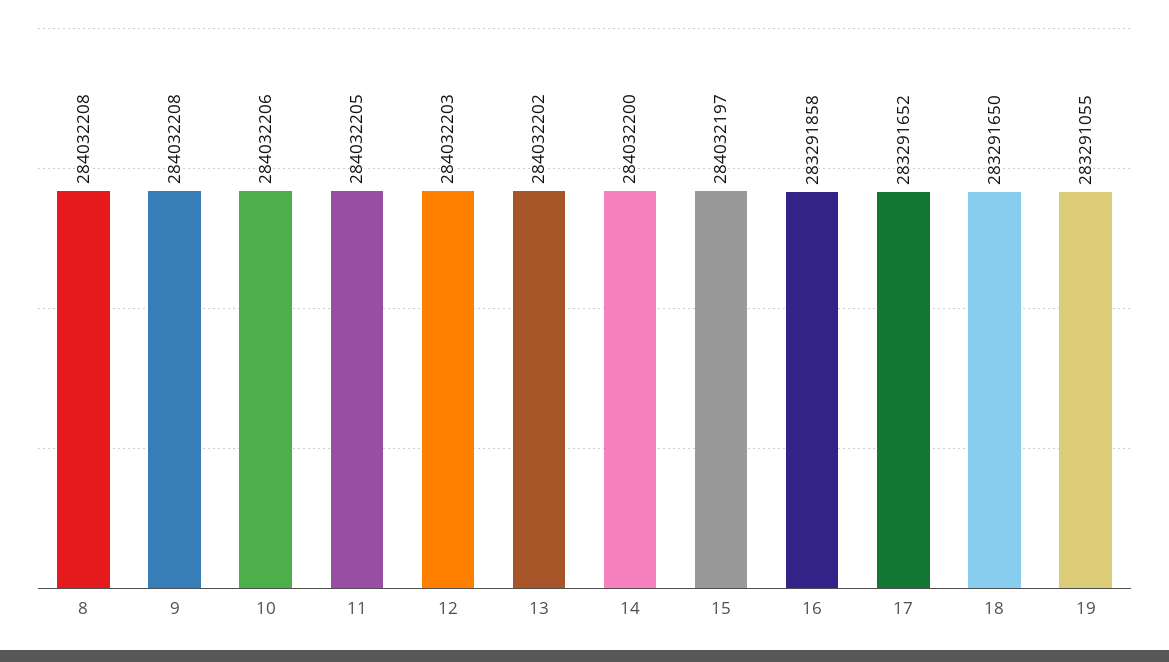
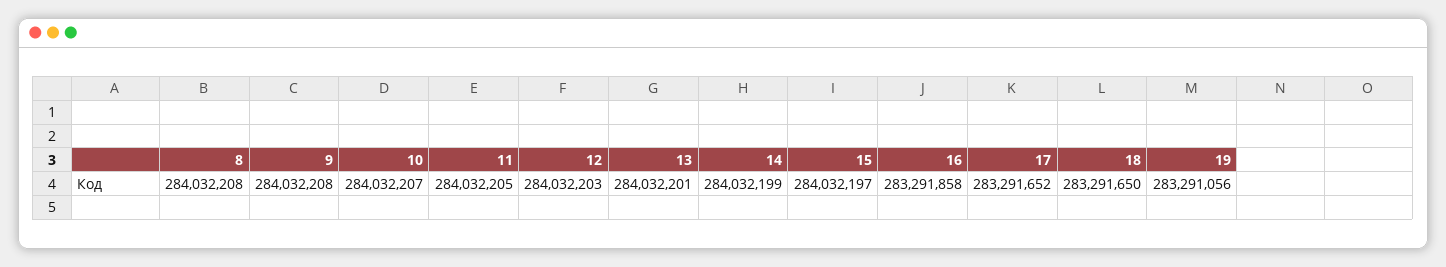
  {
    "8": 284032208,
    "9": 284032208,
-   "10": 284032206,
+   "10": 284032207,
    "11": 284032205,
    "12": 284032203,
-   "13": 284032202,
+   "13": 284032201,
-   "14": 284032200,
+   "14": 284032199,
    "15": 284032197,
    "16": 283291858,
    "17": 283291652,
    "18": 283291650,
-   "19": 283291055
+   "19": 283291056
  }

